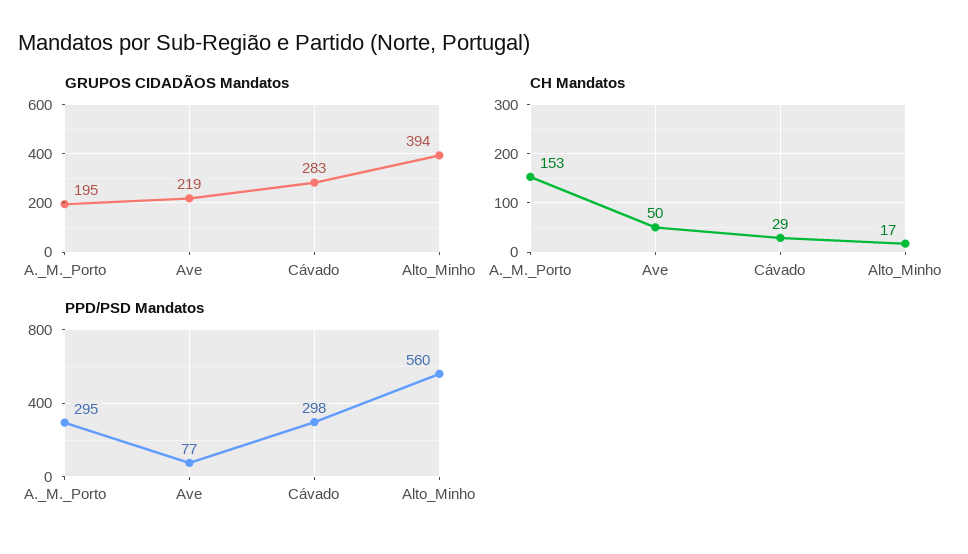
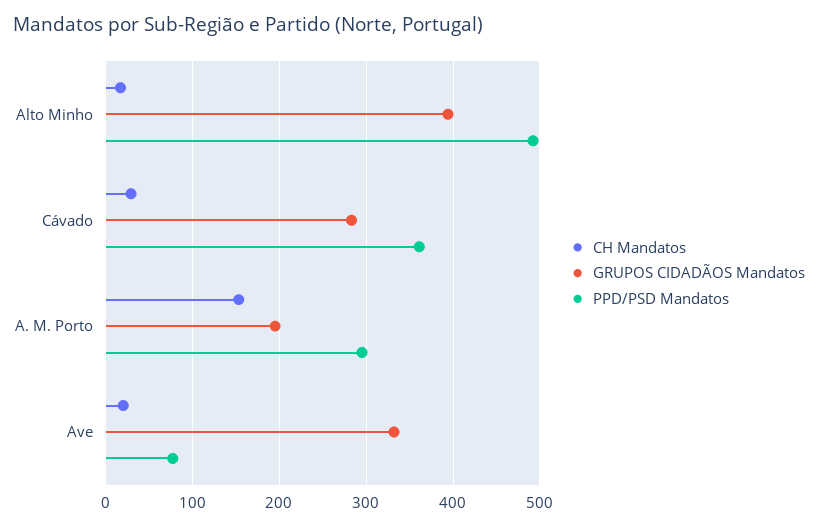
  {
    "GRUPOS CIDADÃOS Mandatos": {
      "A._M._Porto": 195,
-     "Ave": 219,
+     "Ave": 330,
      "Cávado": 283,
      "Alto_Minho": 394
    },
    "CH Mandatos": {
      "A._M._Porto": 153,
-     "Ave": 50,
+     "Ave": 20,
      "Cávado": 29,
      "Alto_Minho": 17
    },
    "PPD/PSD Mandatos": {
      "A._M._Porto": 295,
      "Ave": 77,
-     "Cávado": 298,
+     "Cávado": 360,
-     "Alto_Minho": 560
+     "Alto_Minho": 490
    }
  }

